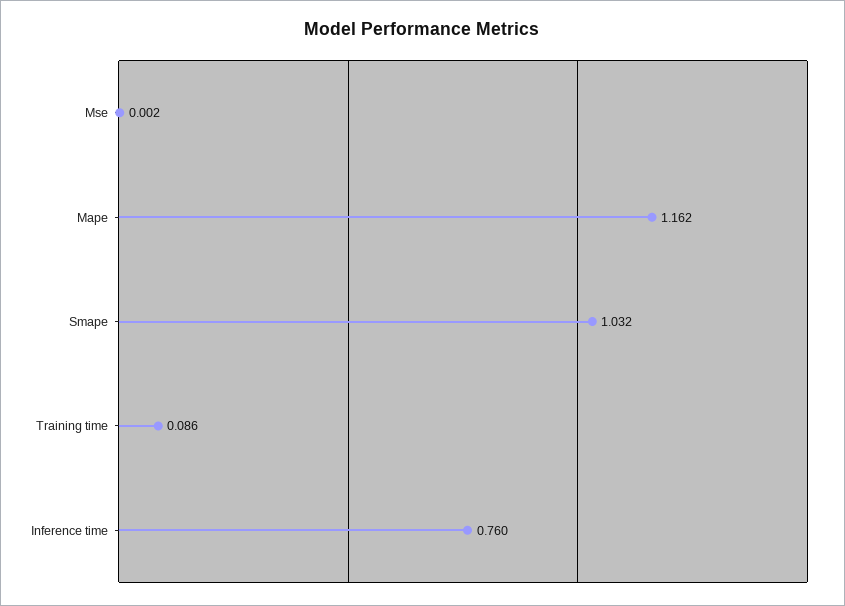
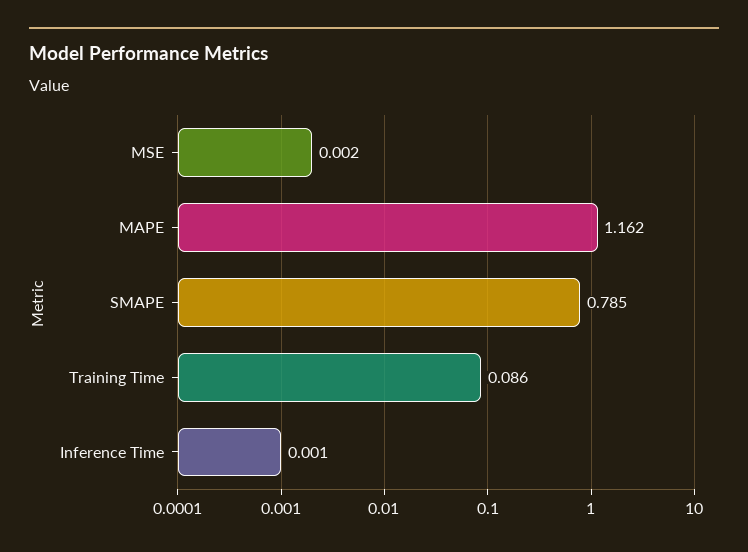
  {
    "Mse": 0.002,
    "Mape": 1.162,
-   "Smape": 1.032,
+   "Smape": 0.785,
    "Training time": 0.086,
-   "Inference time": 0.76
+   "Inference time": 0.001
  }

